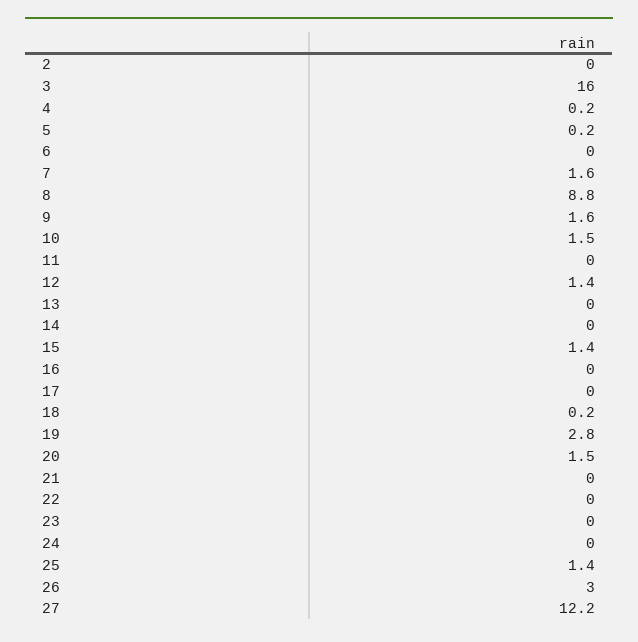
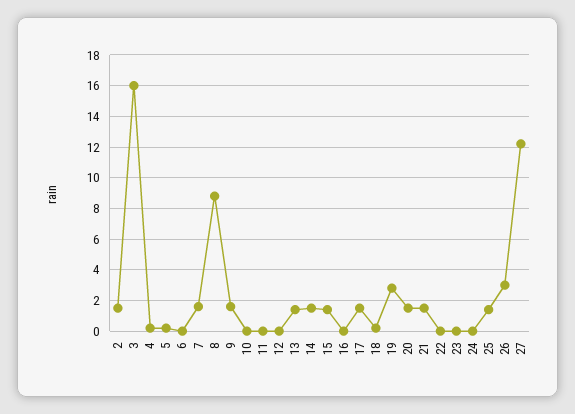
  {
-   "2": 0,
+   "2": 1.5,
    "3": 16,
    "4": 0.2,
    "5": 0.2,
    "6": 0,
    "7": 1.6,
    "8": 8.8,
    "9": 1.6,
-   "10": 1.5,
+   "10": 0,
    "11": 0,
-   "12": 1.4,
+   "12": 0,
-   "13": 0,
+   "13": 1.5,
-   "14": 0,
+   "14": 1.5,
    "15": 1.4,
    "16": 0,
-   "17": 0,
+   "17": 1.5,
    "18": 0.2,
    "19": 2.8,
    "20": 1.5,
-   "21": 0,
+   "21": 1.5,
    "22": 0,
    "23": 0,
    "24": 0,
    "25": 1.4,
    "26": 3,
    "27": 12.2
  }

